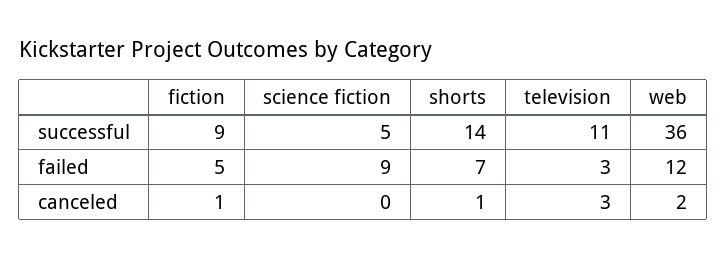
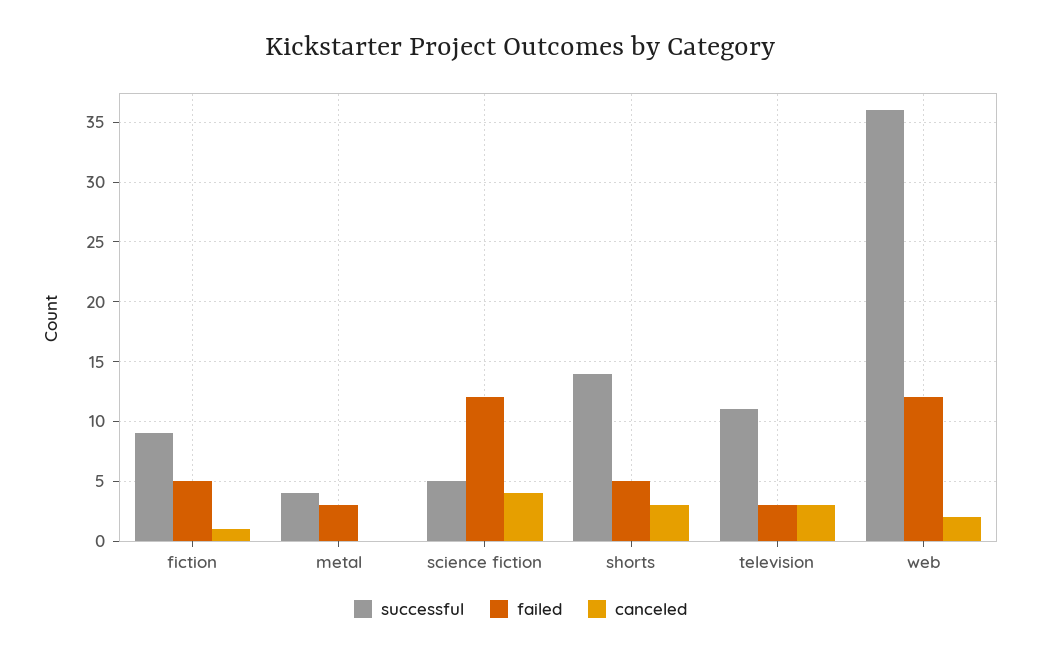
  {
    "successful": {
      "fiction": 9,
      "science fiction": 5,
      "shorts": 14,
      "television": 11,
-     "web": 36
+     "web": 36,
+     "metal": 4
    },
    "failed": {
      "fiction": 5,
-     "science fiction": 9,
+     "science fiction": 12,
-     "shorts": 7,
+     "shorts": 5,
      "television": 3,
-     "web": 12
+     "web": 12,
+     "metal": 3
    },
    "canceled": {
      "fiction": 1,
-     "science fiction": 0,
+     "science fiction": 4,
-     "shorts": 1,
+     "shorts": 3,
      "television": 3,
-     "web": 2
+     "web": 2,
+     "metal": 0
    }
  }

